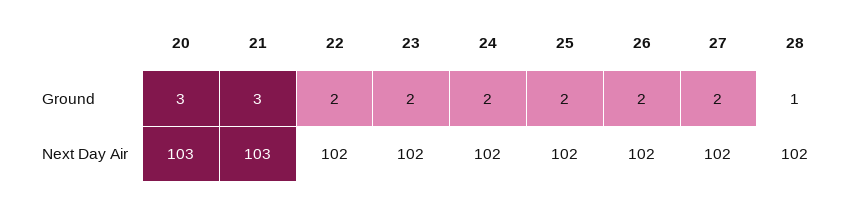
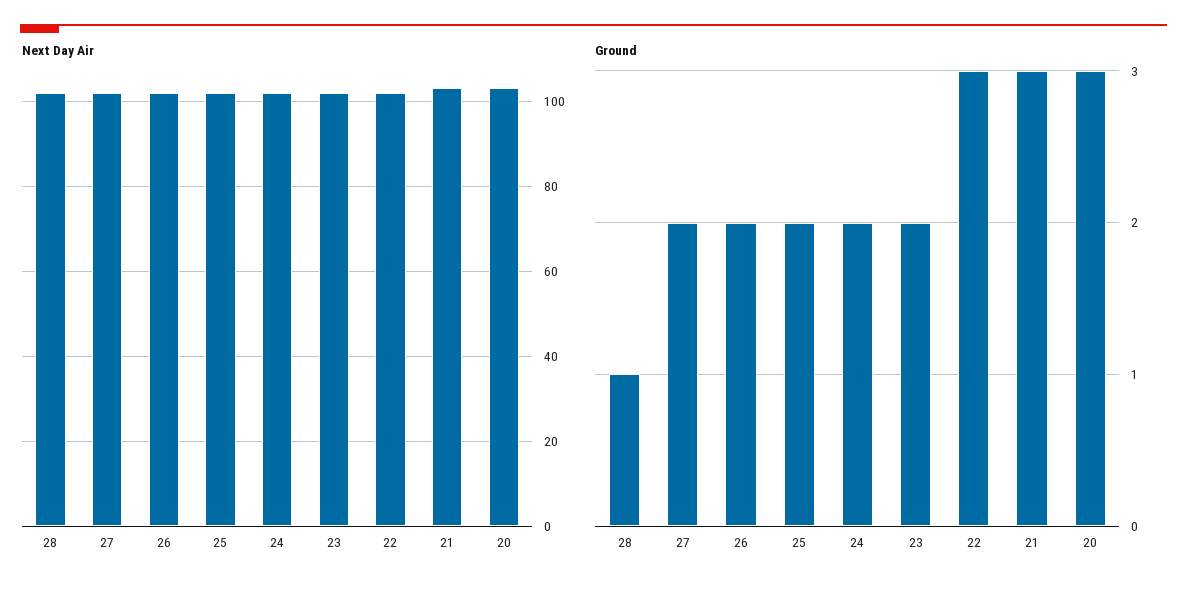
  {
    "Ground": {
      "20": 3,
      "21": 3,
-     "22": 2,
+     "22": 3,
      "23": 2,
      "24": 2,
      "25": 2,
      "26": 2,
      "27": 2,
      "28": 1
    },
    "Next Day Air": {
      "20": 103,
      "21": 103,
      "22": 102,
      "23": 102,
      "24": 102,
      "25": 102,
      "26": 102,
      "27": 102,
      "28": 102
    }
  }

